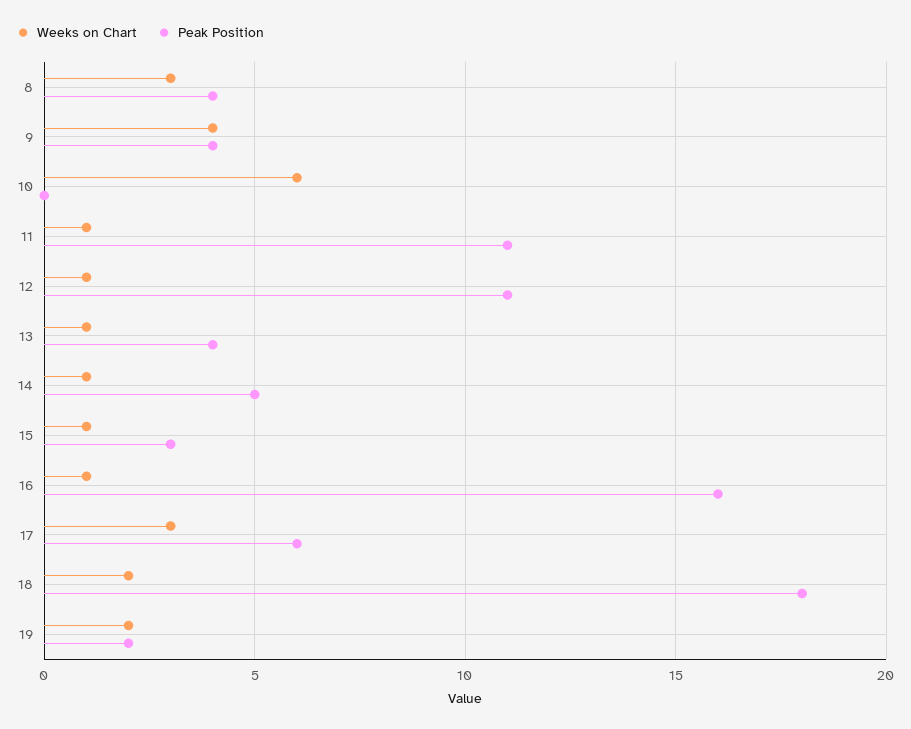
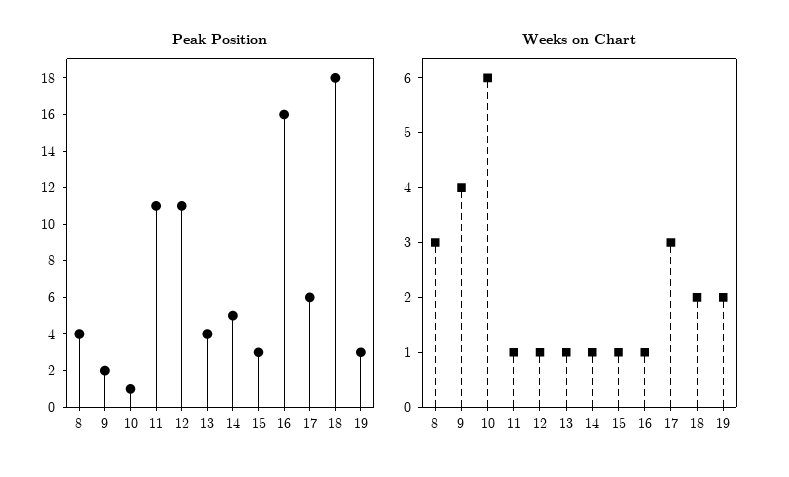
  {
    "Weeks on Chart": {
      "8": 3,
      "9": 4,
      "10": 6,
      "11": 1,
      "12": 1,
      "13": 1,
      "14": 1,
      "15": 1,
      "16": 1,
      "17": 3,
      "18": 2,
      "19": 2
    },
    "Peak Position": {
      "8": 4,
-     "9": 4,
+     "9": 2,
-     "10": 0,
+     "10": 1,
      "11": 11,
      "12": 11,
      "13": 4,
      "14": 5,
      "15": 3,
      "16": 16,
      "17": 6,
      "18": 18,
-     "19": 2
+     "19": 3
    }
  }

